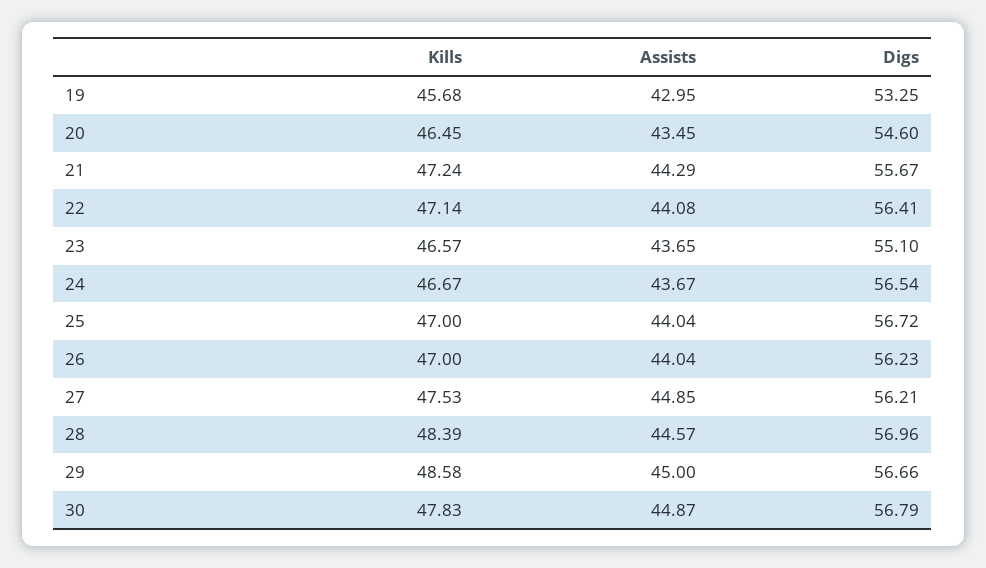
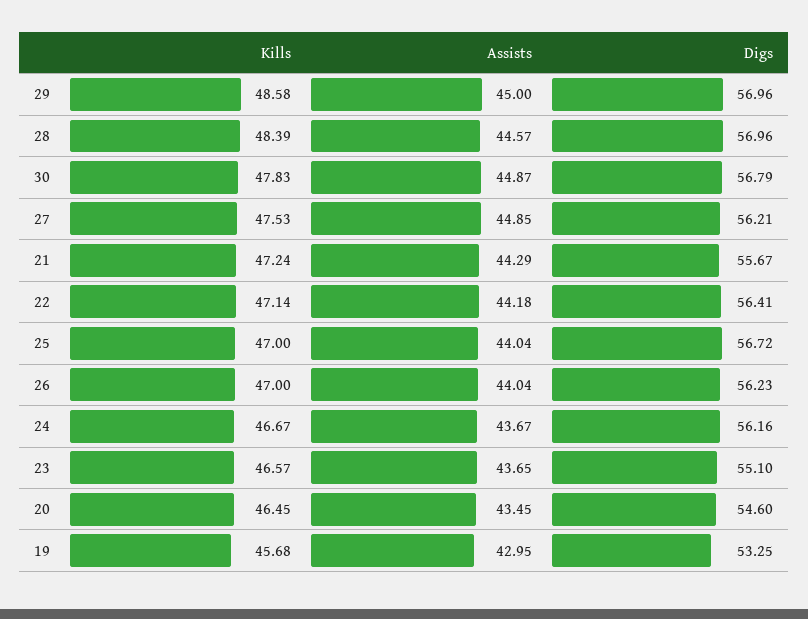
  {
    "Kills": {
      "19": 45.68,
      "20": 46.45,
      "21": 47.24,
      "22": 47.14,
      "23": 46.57,
      "24": 46.67,
      "25": 47,
      "26": 47,
      "27": 47.53,
      "28": 48.39,
      "29": 48.58,
      "30": 47.83
    },
    "Assists": {
      "19": 42.95,
      "20": 43.45,
      "21": 44.29,
-     "22": 44.08,
+     "22": 44.18,
      "23": 43.65,
      "24": 43.67,
      "25": 44.04,
      "26": 44.04,
      "27": 44.85,
      "28": 44.57,
      "29": 45,
      "30": 44.87
    },
    "Digs": {
      "19": 53.25,
      "20": 54.6,
      "21": 55.67,
      "22": 56.41,
      "23": 55.1,
-     "24": 56.54,
+     "24": 56.16,
      "25": 56.72,
      "26": 56.23,
      "27": 56.21,
      "28": 56.96,
-     "29": 56.66,
+     "29": 56.96,
      "30": 56.79
    }
  }

